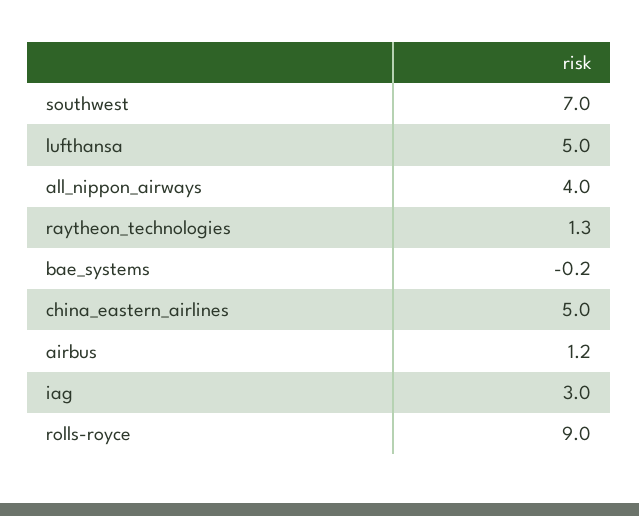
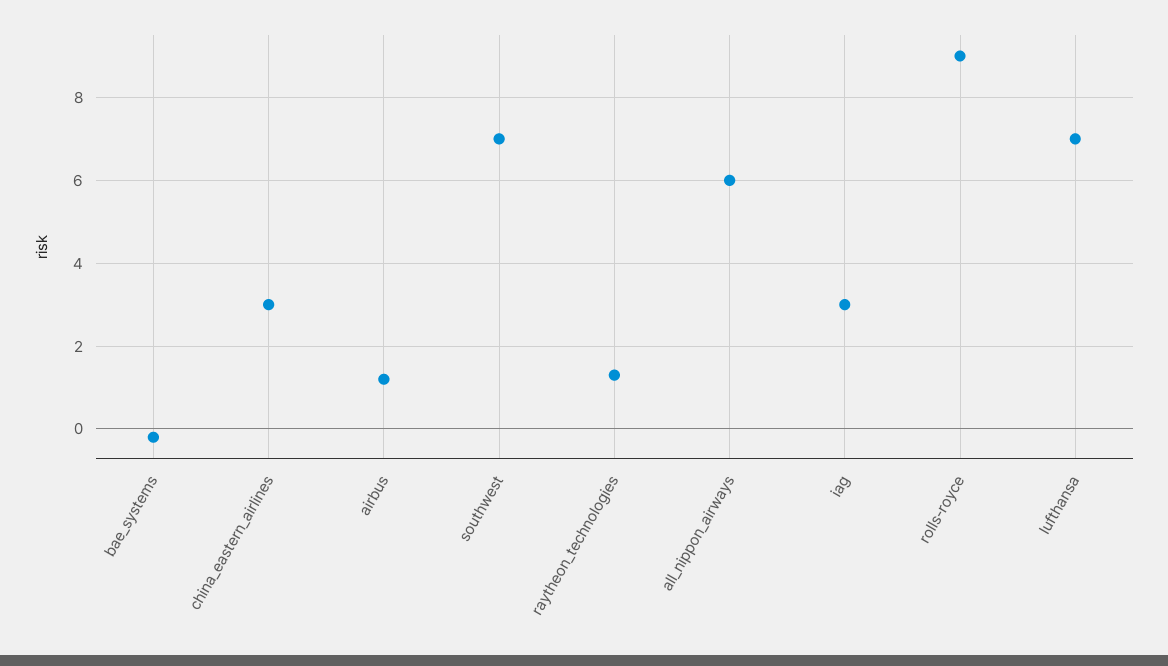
  {
    "southwest": 7,
-   "lufthansa": 5,
+   "lufthansa": 7,
-   "all_nippon_airways": 4,
+   "all_nippon_airways": 6,
    "raytheon_technologies": 1.3,
    "bae_systems": -0.2,
-   "china_eastern_airlines": 5,
+   "china_eastern_airlines": 3,
    "airbus": 1.2,
    "iag": 3,
    "rolls-royce": 9
  }

